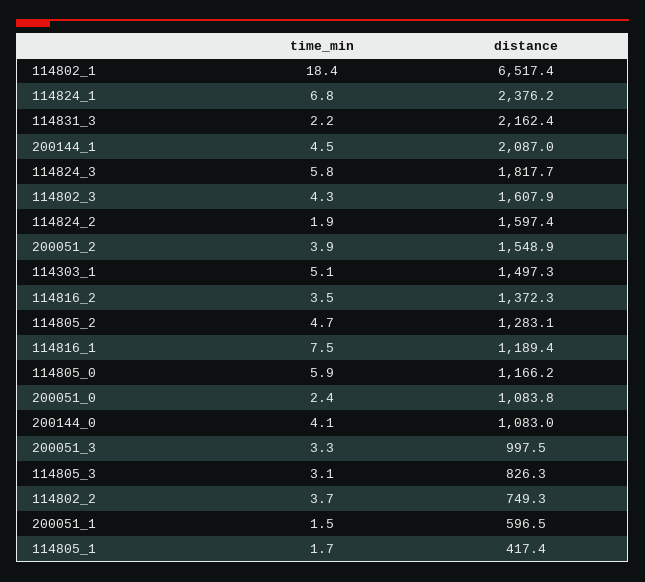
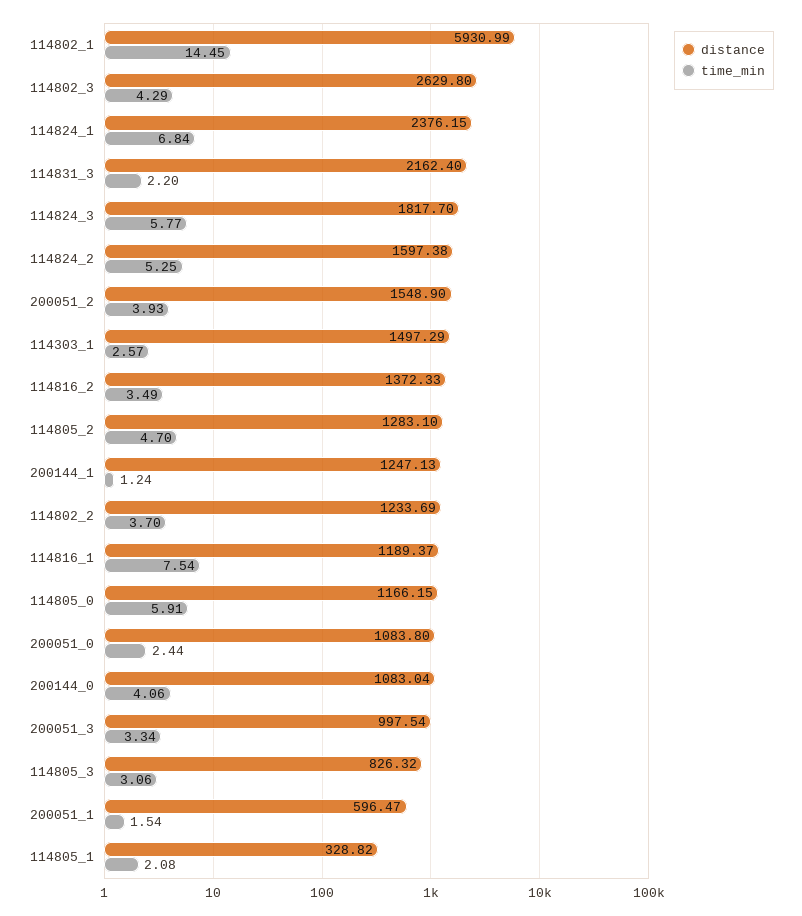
  {
    "time_min": {
-     "114802_1": 18.4,
+     "114802_1": 14.45,
      "114824_1": 6.84,
      "114831_3": 2.2,
-     "200144_1": 4.5,
+     "200144_1": 1.24,
      "114824_3": 5.77,
      "114802_3": 4.29,
-     "114824_2": 1.9,
+     "114824_2": 5.25,
      "200051_2": 3.93,
-     "114303_1": 5.1,
+     "114303_1": 2.57,
      "114816_2": 3.49,
      "114805_2": 4.7,
      "114816_1": 7.54,
      "114805_0": 5.91,
      "200051_0": 2.44,
      "200144_0": 4.06,
      "200051_3": 3.34,
      "114805_3": 3.06,
      "114802_2": 3.7,
      "200051_1": 1.54,
-     "114805_1": 1.7
+     "114805_1": 2.08
    },
    "distance": {
-     "114802_1": 6517.4,
+     "114802_1": 5930.99,
      "114824_1": 2376.15,
      "114831_3": 2162.4,
-     "200144_1": 2087,
+     "200144_1": 1247.13,
      "114824_3": 1817.7,
-     "114802_3": 1607.9,
+     "114802_3": 2629.8,
      "114824_2": 1597.38,
      "200051_2": 1548.9,
      "114303_1": 1497.29,
      "114816_2": 1372.33,
      "114805_2": 1283.1,
      "114816_1": 1189.37,
      "114805_0": 1166.15,
      "200051_0": 1083.8,
      "200144_0": 1083.04,
      "200051_3": 997.54,
      "114805_3": 826.32,
-     "114802_2": 749.3,
+     "114802_2": 1233.69,
      "200051_1": 596.47,
-     "114805_1": 417.4
+     "114805_1": 328.82
    }
  }

